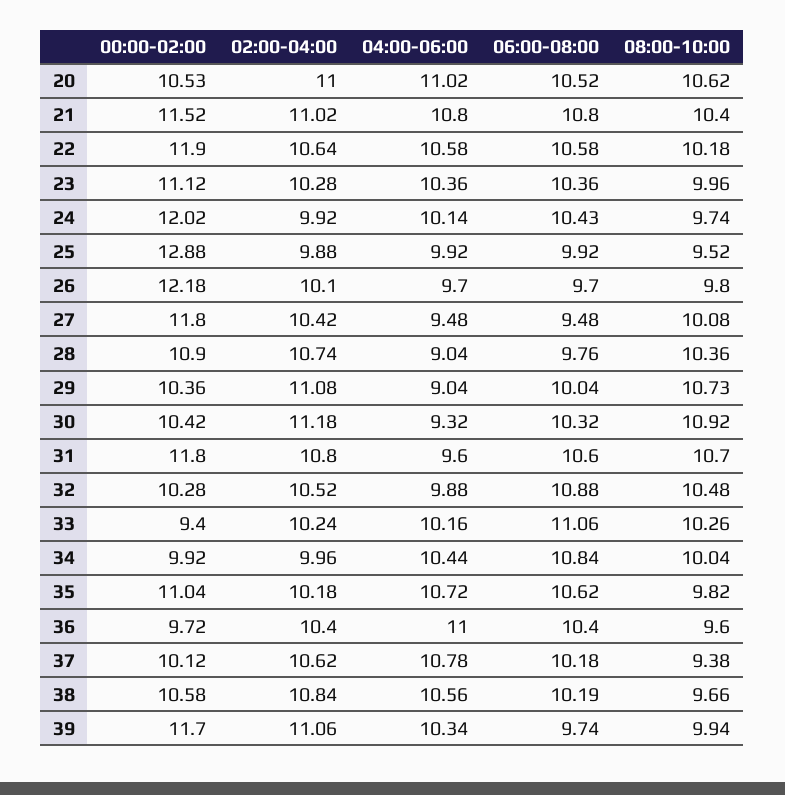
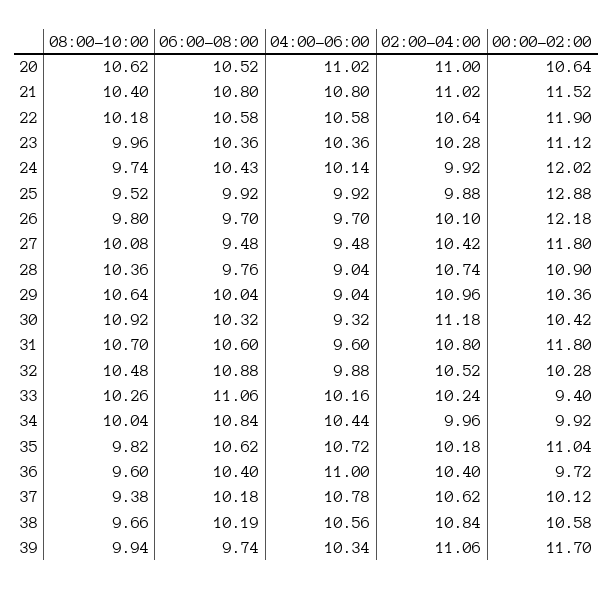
  {
    "00:00-02:00": {
-     "20": 10.53,
+     "20": 10.64,
      "21": 11.52,
      "22": 11.9,
      "23": 11.12,
      "24": 12.02,
      "25": 12.88,
      "26": 12.18,
      "27": 11.8,
      "28": 10.9,
      "29": 10.36,
      "30": 10.42,
      "31": 11.8,
      "32": 10.28,
      "33": 9.4,
      "34": 9.92,
      "35": 11.04,
      "36": 9.72,
      "37": 10.12,
      "38": 10.58,
      "39": 11.7
    },
    "02:00-04:00": {
      "20": 11,
      "21": 11.02,
      "22": 10.64,
      "23": 10.28,
      "24": 9.92,
      "25": 9.88,
      "26": 10.1,
      "27": 10.42,
      "28": 10.74,
-     "29": 11.08,
+     "29": 10.96,
      "30": 11.18,
      "31": 10.8,
      "32": 10.52,
      "33": 10.24,
      "34": 9.96,
      "35": 10.18,
      "36": 10.4,
      "37": 10.62,
      "38": 10.84,
      "39": 11.06
    },
    "04:00-06:00": {
      "20": 11.02,
      "21": 10.8,
      "22": 10.58,
      "23": 10.36,
      "24": 10.14,
      "25": 9.92,
      "26": 9.7,
      "27": 9.48,
      "28": 9.04,
      "29": 9.04,
      "30": 9.32,
      "31": 9.6,
      "32": 9.88,
      "33": 10.16,
      "34": 10.44,
      "35": 10.72,
      "36": 11,
      "37": 10.78,
      "38": 10.56,
      "39": 10.34
    },
    "06:00-08:00": {
      "20": 10.52,
      "21": 10.8,
      "22": 10.58,
      "23": 10.36,
      "24": 10.43,
      "25": 9.92,
      "26": 9.7,
      "27": 9.48,
      "28": 9.76,
      "29": 10.04,
      "30": 10.32,
      "31": 10.6,
      "32": 10.88,
      "33": 11.06,
      "34": 10.84,
      "35": 10.62,
      "36": 10.4,
      "37": 10.18,
      "38": 10.19,
      "39": 9.74
    },
    "08:00-10:00": {
      "20": 10.62,
      "21": 10.4,
      "22": 10.18,
      "23": 9.96,
      "24": 9.74,
      "25": 9.52,
      "26": 9.8,
      "27": 10.08,
      "28": 10.36,
-     "29": 10.73,
+     "29": 10.64,
      "30": 10.92,
      "31": 10.7,
      "32": 10.48,
      "33": 10.26,
      "34": 10.04,
      "35": 9.82,
      "36": 9.6,
      "37": 9.38,
      "38": 9.66,
      "39": 9.94
    }
  }

